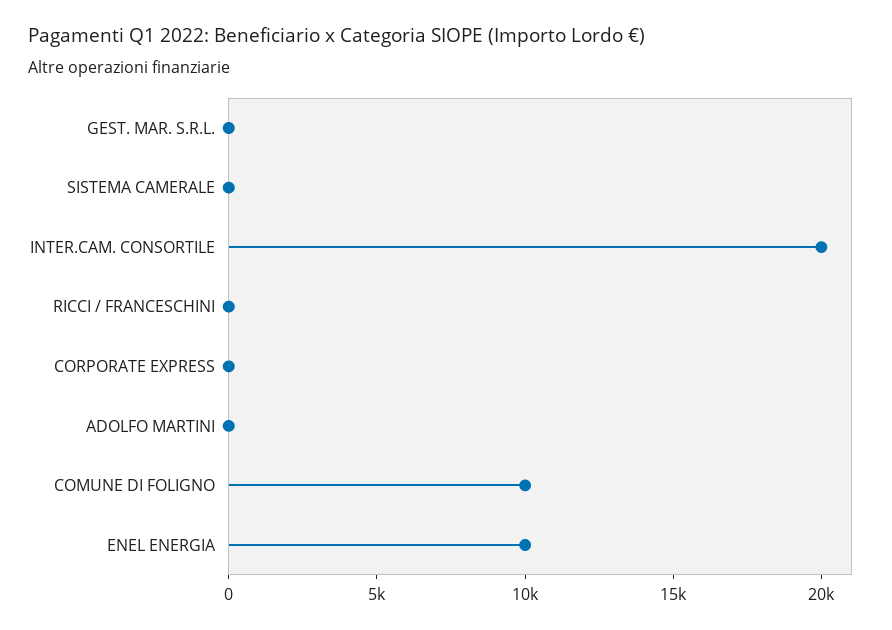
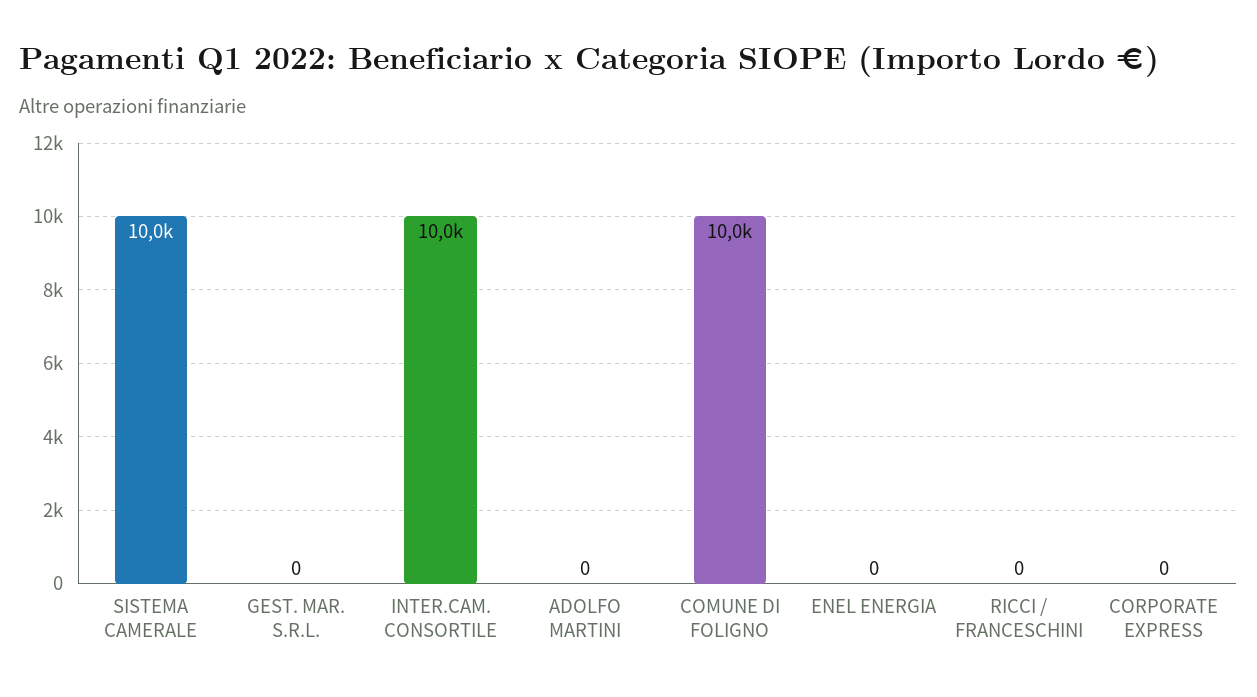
  {
    "GEST. MAR. S.R.L.": 0,
-   "SISTEMA CAMERALE": 0,
+   "SISTEMA CAMERALE": 10000,
-   "INTER.CAM. CONSORTILE": 20000,
+   "INTER.CAM. CONSORTILE": 10000,
    "RICCI / FRANCESCHINI": 0,
    "CORPORATE EXPRESS": 0,
    "ADOLFO MARTINI": 0,
    "COMUNE DI FOLIGNO": 10000,
-   "ENEL ENERGIA": 10000
+   "ENEL ENERGIA": 0
  }

